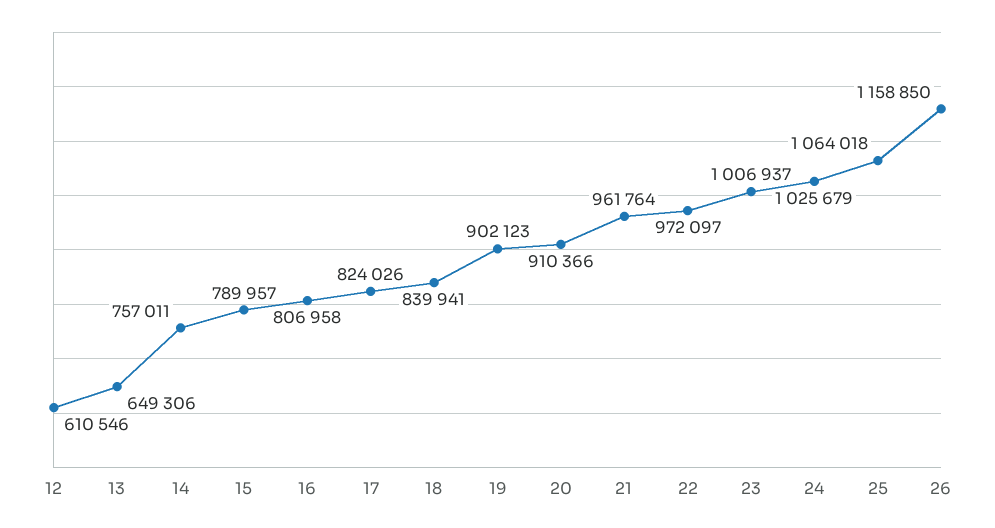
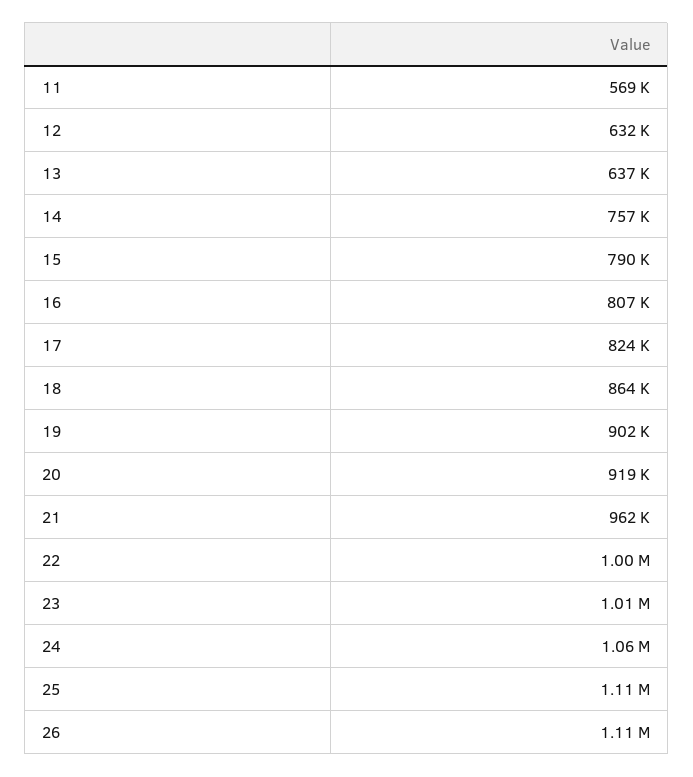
  {
-   "12": 610546,
+   "12": 632000,
-   "13": 649306,
+   "13": 637000,
    "14": 757011,
    "15": 789957,
    "16": 806958,
    "17": 824026,
-   "18": 839941,
+   "18": 864000,
    "19": 902123,
-   "20": 910366,
+   "20": 919000,
    "21": 961764,
-   "22": 972097,
+   "22": 1000000,
    "23": 1006937,
-   "24": 1025679,
+   "24": 1060000,
-   "25": 1064018,
+   "25": 1110000,
-   "26": 1158850
+   "26": 1110000,
+   "11": 569000
  }

